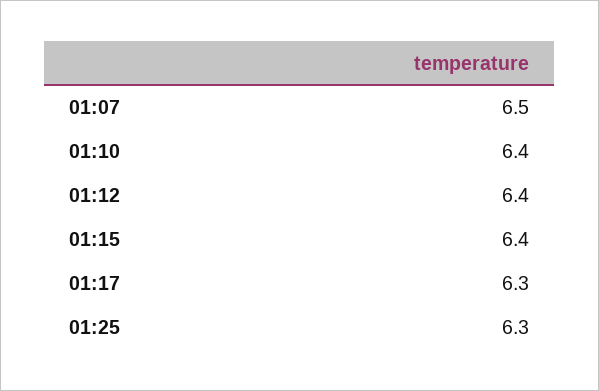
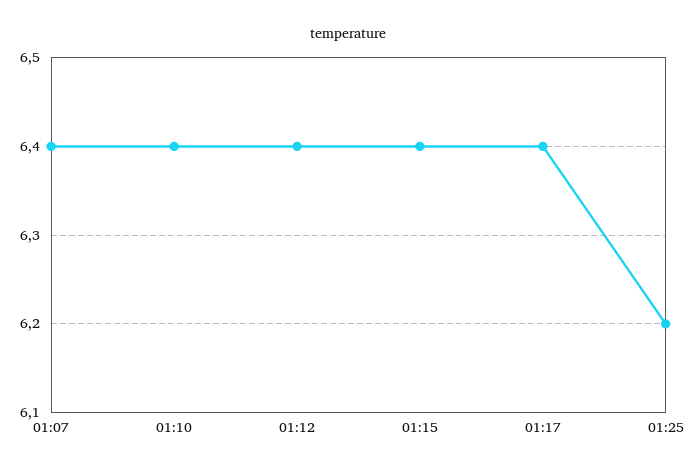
  {
-   "01:07": 6.5,
+   "01:07": 6.4,
    "01:10": 6.4,
    "01:12": 6.4,
    "01:15": 6.4,
-   "01:17": 6.3,
+   "01:17": 6.4,
-   "01:25": 6.3
+   "01:25": 6.2
  }

